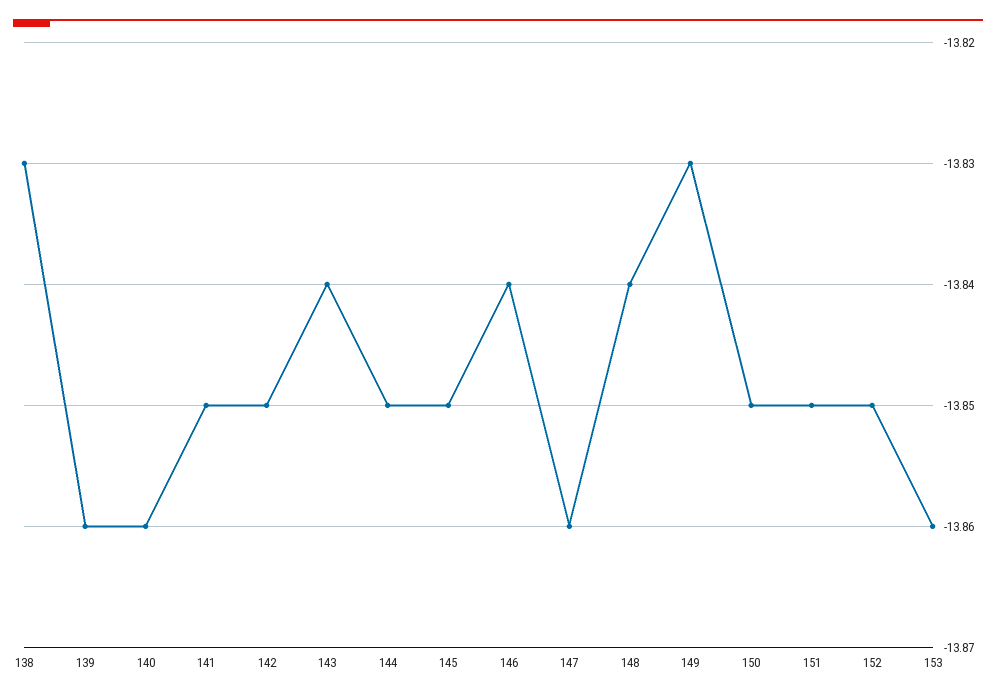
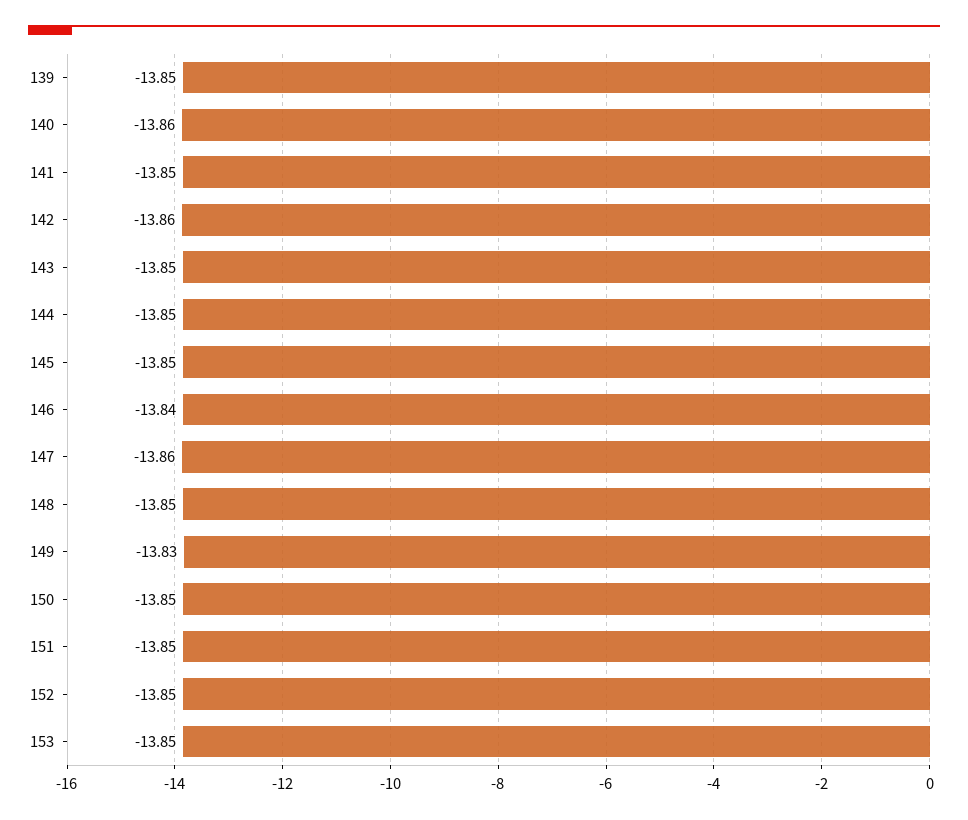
  {
-   "138": -13.83,
-   "139": -13.86,
+   "139": -13.85,
    "140": -13.86,
    "141": -13.85,
-   "142": -13.85,
+   "142": -13.86,
-   "143": -13.84,
+   "143": -13.85,
    "144": -13.85,
    "145": -13.85,
    "146": -13.84,
    "147": -13.86,
-   "148": -13.84,
+   "148": -13.85,
    "149": -13.83,
    "150": -13.85,
    "151": -13.85,
    "152": -13.85,
-   "153": -13.86
+   "153": -13.85
  }

